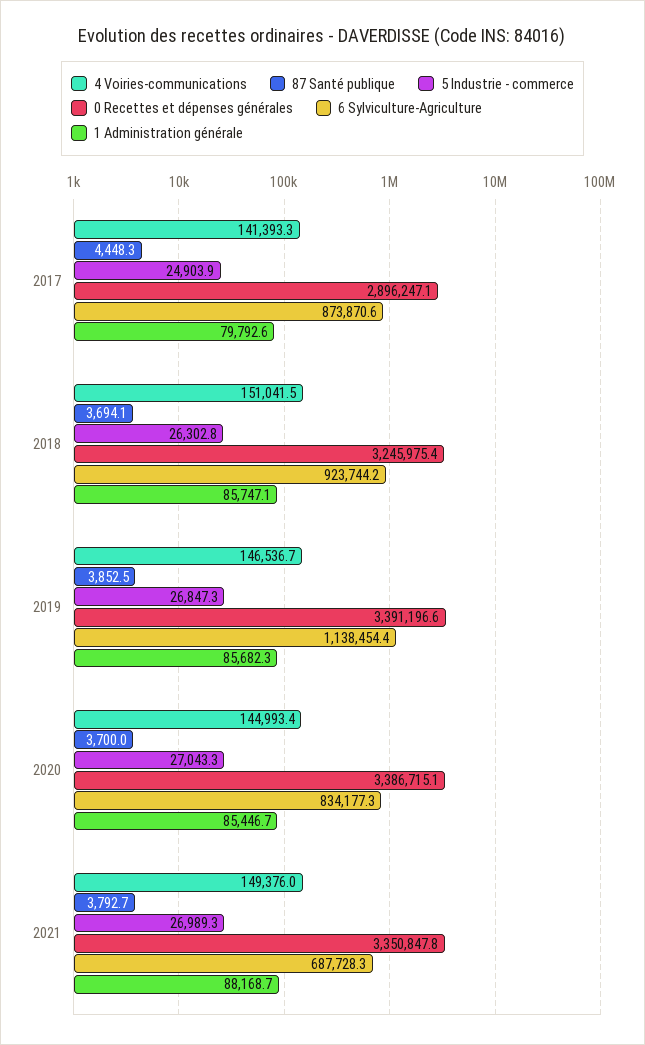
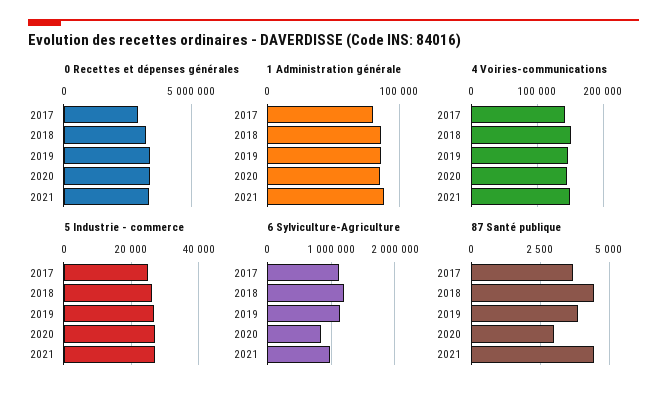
  {
    "4 Voiries-communications": {
      "2017": 141393.3,
      "2018": 151041.5,
      "2019": 146536.7,
      "2020": 144993.4,
      "2021": 149376
    },
    "87 Santé publique": {
-     "2017": 4448.3,
+     "2017": 3750,
-     "2018": 3694.1,
+     "2018": 4500,
      "2019": 3852.5,
-     "2020": 3700,
+     "2020": 3000,
-     "2021": 3792.7
+     "2021": 4500
    },
    "5 Industrie - commerce": {
      "2017": 24903.9,
      "2018": 26302.8,
      "2019": 26847.3,
      "2020": 27043.3,
      "2021": 26989.3
    },
    "0 Recettes et dépenses générales": {
      "2017": 2896247.1,
      "2018": 3245975.4,
      "2019": 3391196.6,
      "2020": 3386715.1,
      "2021": 3350847.8
    },
    "6 Sylviculture-Agriculture": {
-     "2017": 873870.6,
+     "2017": 1100000,
-     "2018": 923744.2,
+     "2018": 1200000,
      "2019": 1138454.4,
      "2020": 834177.3,
-     "2021": 687728.3
+     "2021": 1000000
    },
    "1 Administration générale": {
      "2017": 79792.6,
      "2018": 85747.1,
      "2019": 85682.3,
      "2020": 85446.7,
      "2021": 88168.7
    }
  }

